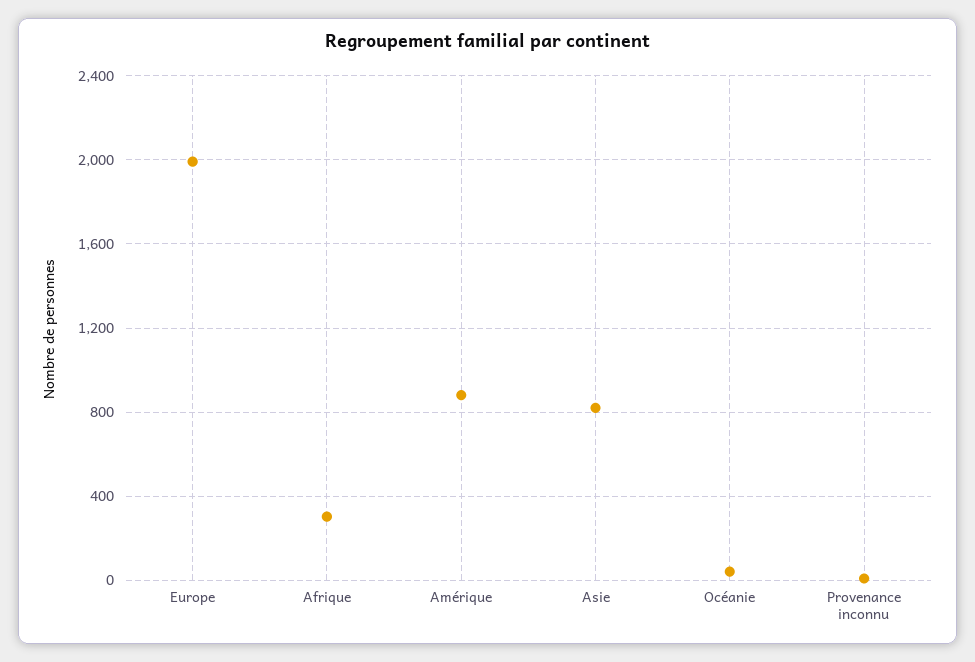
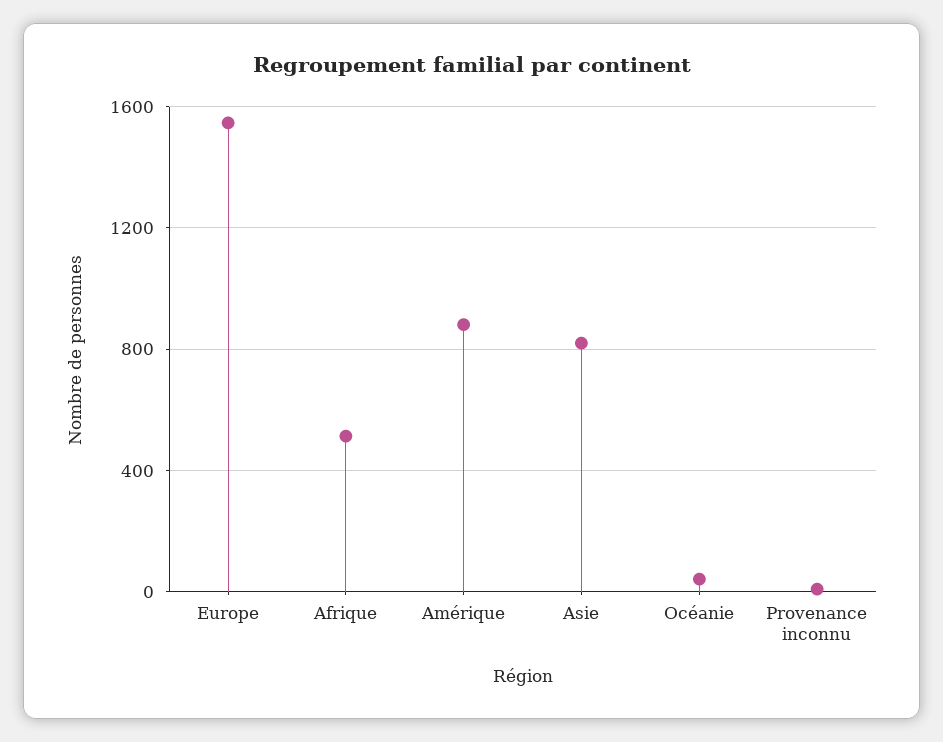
  {
-   "Europe": 2000,
+   "Europe": 1550,
-   "Afrique": 300,
+   "Afrique": 500,
    "Amérique": 900,
    "Asie": 800,
    "Océanie": 50,
    "Provenance inconnu": 0
  }

